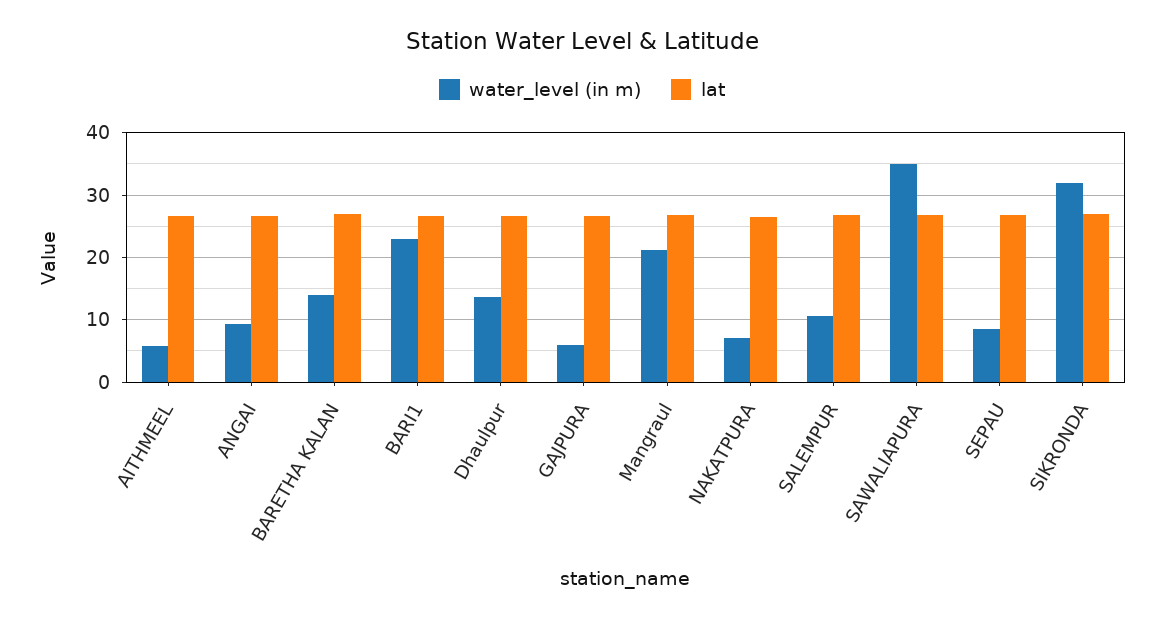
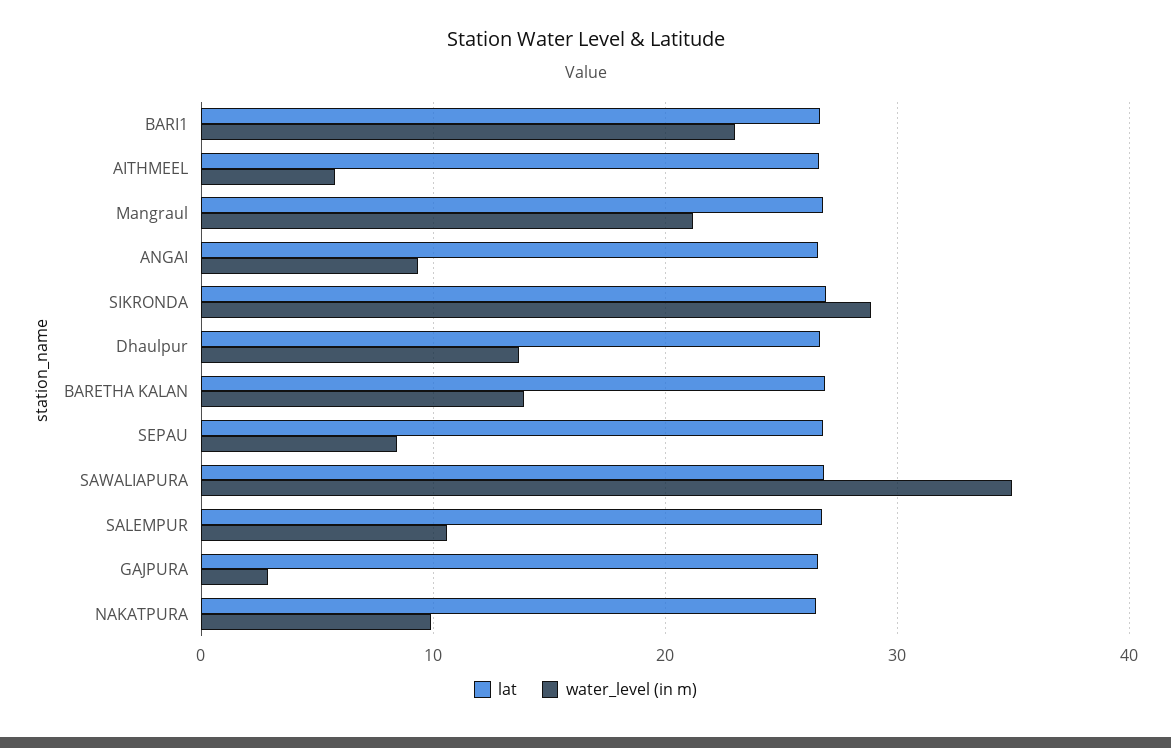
  {
    "water_level (in m)": {
      "AITHMEEL": 6,
      "ANGAI": 9,
      "BARETHA KALAN": 14,
      "BARI1": 23,
      "Dhaulpur": 14,
-     "GAJPURA": 6,
+     "GAJPURA": 3,
      "Mangraul": 21,
-     "NAKATPURA": 7,
+     "NAKATPURA": 10,
      "SALEMPUR": 11,
      "SAWALIAPURA": 35,
      "SEPAU": 8,
-     "SIKRONDA": 32
+     "SIKRONDA": 29
    },
    "lat": {
      "AITHMEEL": 27,
      "ANGAI": 27,
      "BARETHA KALAN": 27,
      "BARI1": 27,
      "Dhaulpur": 27,
      "GAJPURA": 27,
      "Mangraul": 27,
      "NAKATPURA": 27,
      "SALEMPUR": 27,
      "SAWALIAPURA": 27,
      "SEPAU": 27,
      "SIKRONDA": 27
    }
  }

